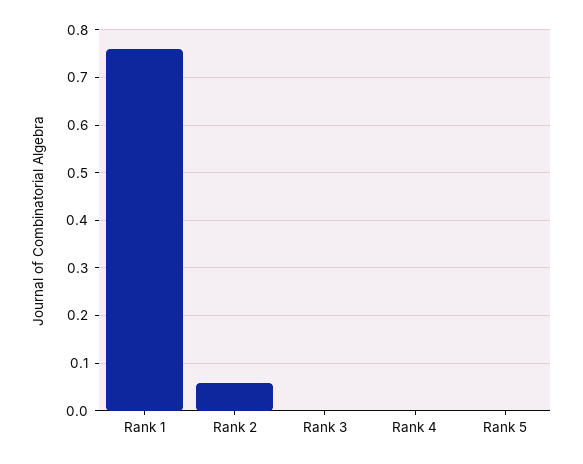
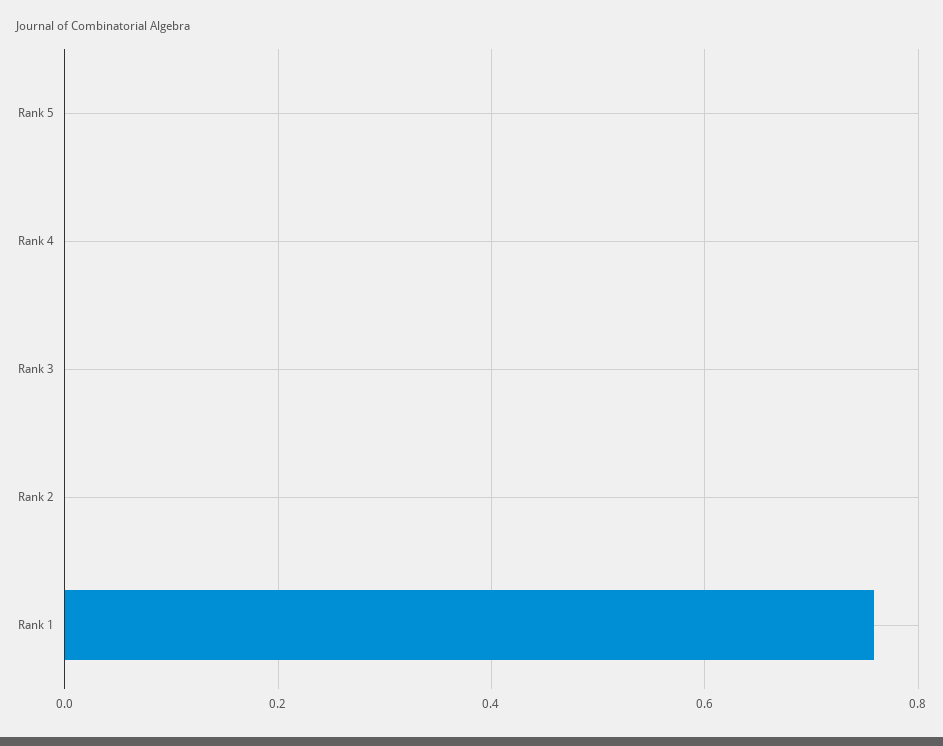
  {
    "Rank 1": 0.76,
-   "Rank 2": 0.06,
+   "Rank 2": 0,
    "Rank 3": 0,
    "Rank 4": 0,
    "Rank 5": 0
  }

